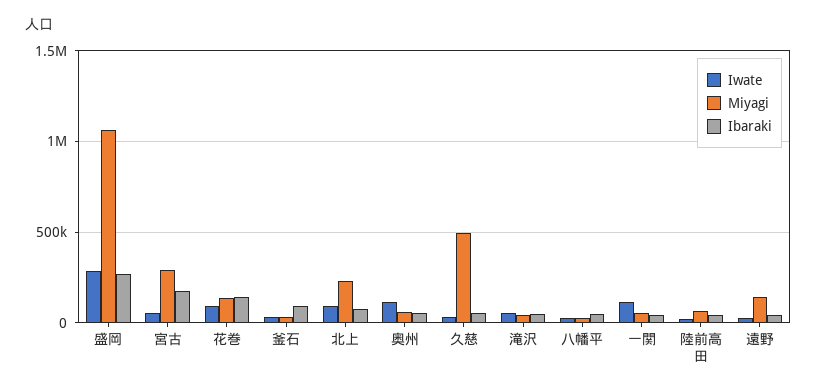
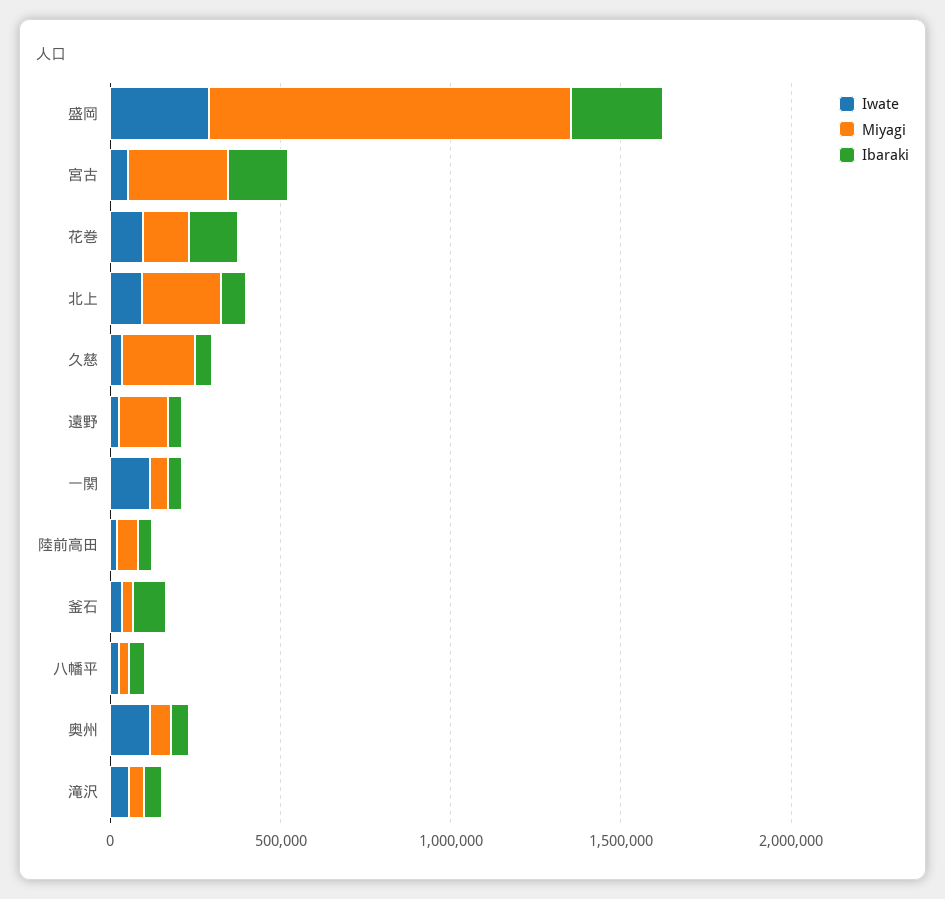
  {
    "Iwate": {
      "盛岡": 300000,
      "宮古": 50000,
      "花巻": 100000,
      "釜石": 50000,
      "北上": 100000,
      "奥州": 100000,
      "久慈": 50000,
      "滝沢": 50000,
      "八幡平": 50000,
      "一関": 100000,
      "陸前高田": 0,
      "遠野": 50000
    },
    "Miyagi": {
      "盛岡": 1050000,
      "宮古": 300000,
      "花巻": 150000,
      "釜石": 50000,
      "北上": 250000,
      "奥州": 50000,
-     "久慈": 500000,
+     "久慈": 200000,
      "滝沢": 50000,
      "八幡平": 50000,
      "一関": 50000,
      "陸前高田": 50000,
      "遠野": 150000
    },
    "Ibaraki": {
      "盛岡": 250000,
      "宮古": 200000,
      "花巻": 150000,
      "釜石": 100000,
      "北上": 50000,
      "奥州": 50000,
      "久慈": 50000,
      "滝沢": 50000,
      "八幡平": 50000,
      "一関": 50000,
      "陸前高田": 50000,
      "遠野": 50000
    }
  }

